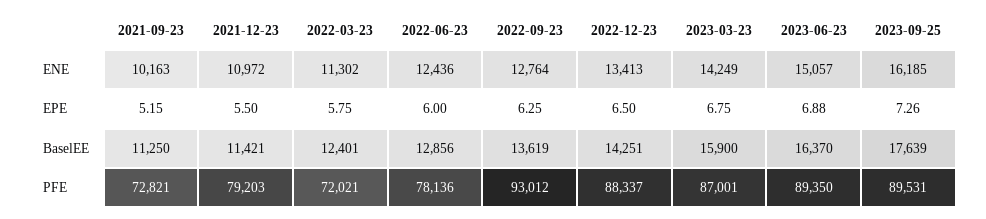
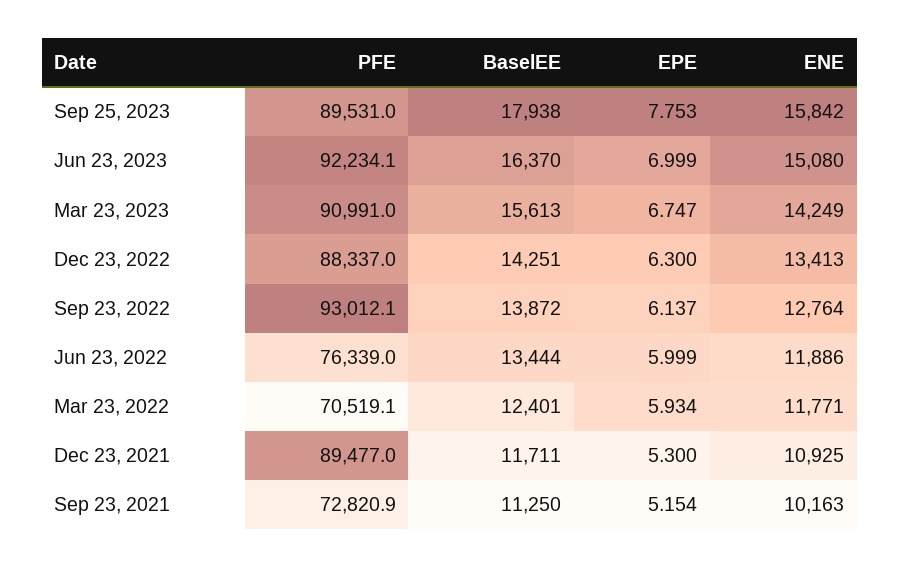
  {
    "2021-09-23": {
      "ENE": 10163,
      "EPE": 5.154,
      "BaselEE": 11250,
      "PFE": 72820.9
    },
    "2021-12-23": {
-     "ENE": 10972,
+     "ENE": 10925,
-     "EPE": 5.5,
+     "EPE": 5.3,
-     "BaselEE": 11421,
+     "BaselEE": 11711,
-     "PFE": 79203
+     "PFE": 89477
    },
    "2022-03-23": {
-     "ENE": 11302,
+     "ENE": 11771,
-     "EPE": 5.75,
+     "EPE": 5.934,
      "BaselEE": 12401,
-     "PFE": 72021
+     "PFE": 70519.1
    },
    "2022-06-23": {
-     "ENE": 12436,
+     "ENE": 11886,
      "EPE": 5.999,
-     "BaselEE": 12856,
+     "BaselEE": 13444,
-     "PFE": 78136
+     "PFE": 76339
    },
    "2022-09-23": {
      "ENE": 12764,
-     "EPE": 6.25,
+     "EPE": 6.137,
-     "BaselEE": 13619,
+     "BaselEE": 13872,
      "PFE": 93012.1
    },
    "2022-12-23": {
      "ENE": 13413,
-     "EPE": 6.5,
+     "EPE": 6.3,
      "BaselEE": 14251,
      "PFE": 88337
    },
    "2023-03-23": {
      "ENE": 14249,
      "EPE": 6.747,
-     "BaselEE": 15900,
+     "BaselEE": 15613,
-     "PFE": 87001
+     "PFE": 90991
    },
    "2023-06-23": {
-     "ENE": 15057,
+     "ENE": 15080,
-     "EPE": 6.88,
+     "EPE": 6.999,
      "BaselEE": 16370,
-     "PFE": 89350
+     "PFE": 92234.1
    },
    "2023-09-25": {
-     "ENE": 16185,
+     "ENE": 15842,
-     "EPE": 7.26,
+     "EPE": 7.753,
-     "BaselEE": 17639,
+     "BaselEE": 17938,
      "PFE": 89531
    }
  }

